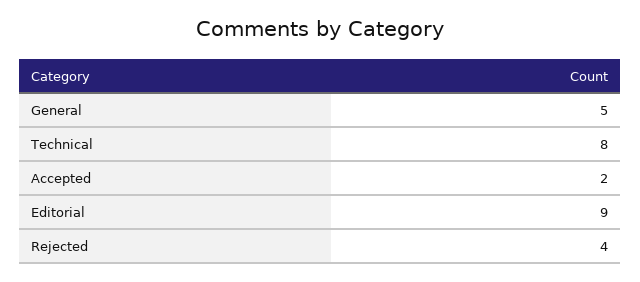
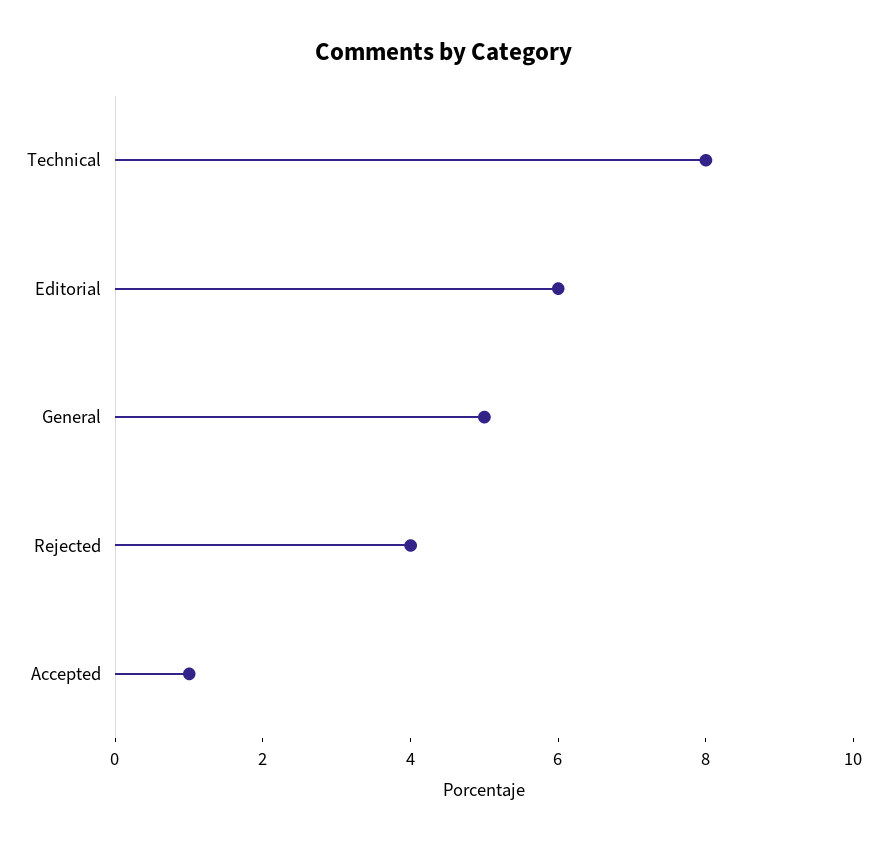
  {
    "General": 5,
    "Technical": 8,
-   "Accepted": 2,
+   "Accepted": 1,
-   "Editorial": 9,
+   "Editorial": 6,
    "Rejected": 4
  }

